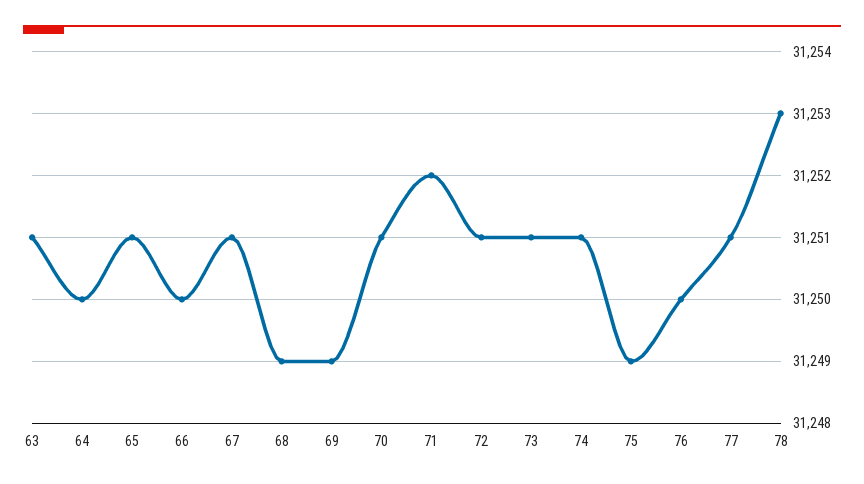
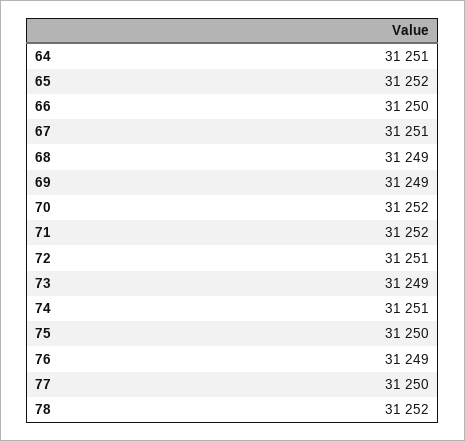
  {
-   "63": 31251,
-   "64": 31250,
+   "64": 31251,
-   "65": 31251,
+   "65": 31252,
    "66": 31250,
    "67": 31251,
    "68": 31249,
    "69": 31249,
-   "70": 31251,
+   "70": 31252,
    "71": 31252,
    "72": 31251,
-   "73": 31251,
+   "73": 31249,
    "74": 31251,
-   "75": 31249,
+   "75": 31250,
-   "76": 31250,
+   "76": 31249,
-   "77": 31251,
+   "77": 31250,
-   "78": 31253
+   "78": 31252
  }

